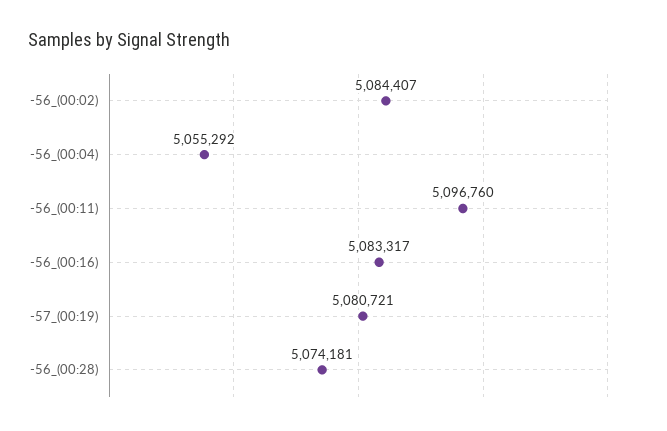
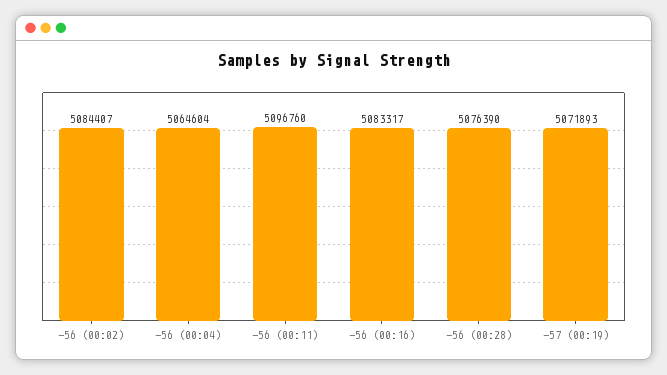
  {
    "-56_(00:02)": 5084407,
-   "-56_(00:04)": 5055292,
+   "-56_(00:04)": 5064604,
    "-56_(00:11)": 5096760,
    "-56_(00:16)": 5083317,
-   "-57_(00:19)": 5080721,
+   "-57_(00:19)": 5071893,
-   "-56_(00:28)": 5074181
+   "-56_(00:28)": 5076390
  }

